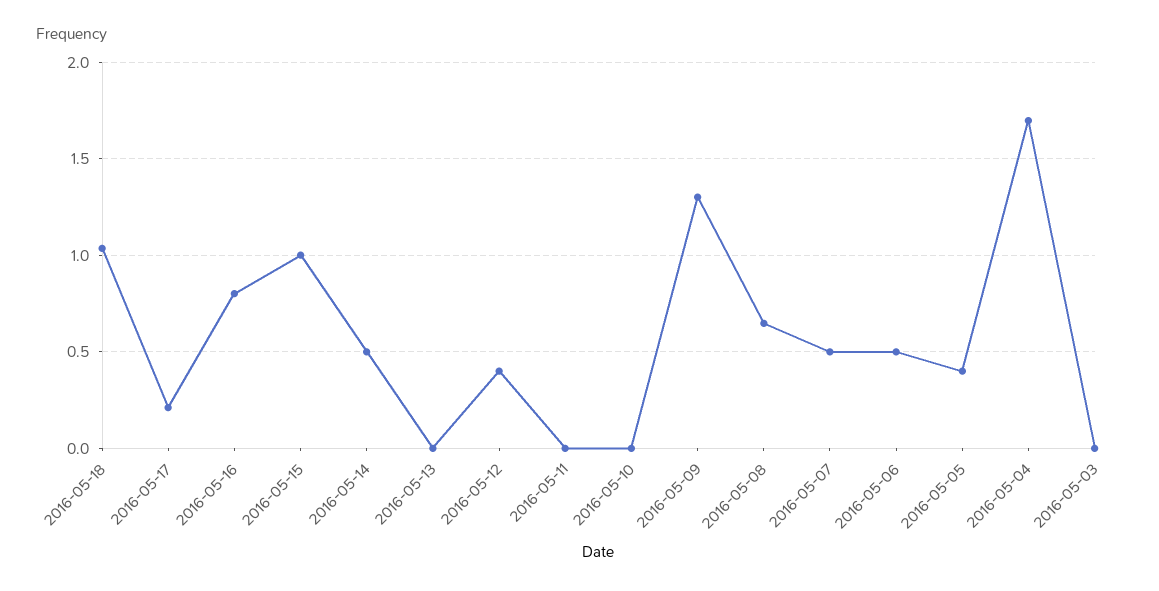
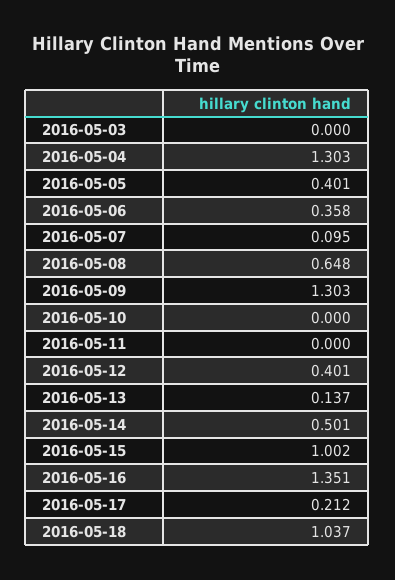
  {
    "2016-05-18": 1.037,
    "2016-05-17": 0.212,
-   "2016-05-16": 0.8,
+   "2016-05-16": 1.351,
    "2016-05-15": 1.002,
    "2016-05-14": 0.501,
-   "2016-05-13": 0,
+   "2016-05-13": 0.137,
    "2016-05-12": 0.401,
    "2016-05-11": 0,
    "2016-05-10": 0,
    "2016-05-09": 1.303,
    "2016-05-08": 0.648,
-   "2016-05-07": 0.5,
+   "2016-05-07": 0.095,
-   "2016-05-06": 0.5,
+   "2016-05-06": 0.358,
    "2016-05-05": 0.401,
-   "2016-05-04": 1.7,
+   "2016-05-04": 1.303,
    "2016-05-03": 0
  }

